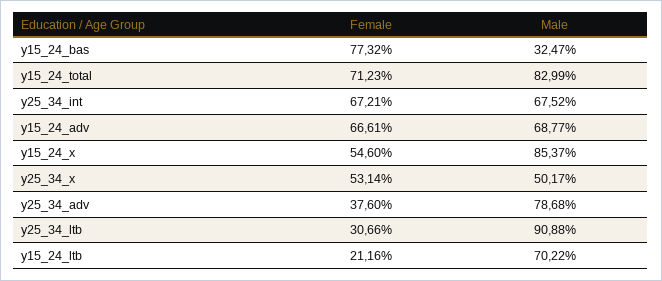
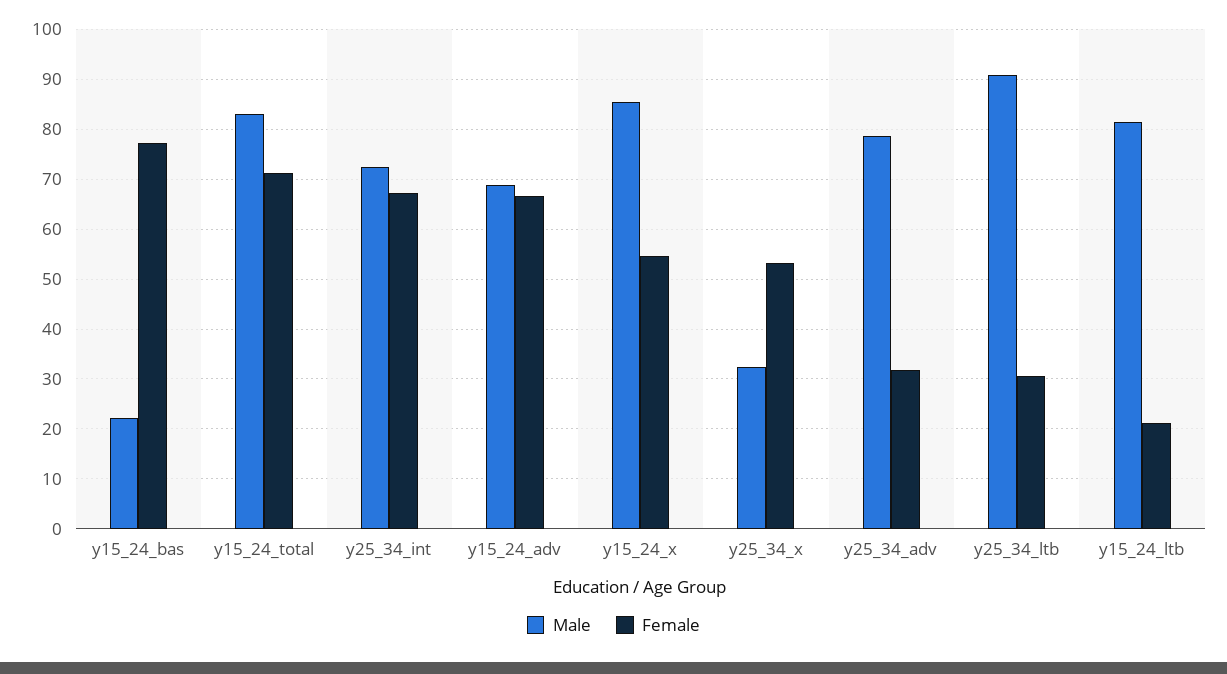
  {
    "Female": {
      "y15_24_bas": 77.32,
      "y15_24_total": 71.23,
      "y25_34_int": 67.21,
      "y15_24_adv": 66.61,
      "y15_24_x": 54.6,
      "y25_34_x": 53.14,
-     "y25_34_adv": 37.6,
+     "y25_34_adv": 32,
      "y25_34_ltb": 30.66,
      "y15_24_ltb": 21.16
    },
    "Male": {
-     "y15_24_bas": 32.47,
+     "y15_24_bas": 22,
      "y15_24_total": 82.99,
-     "y25_34_int": 67.52,
+     "y25_34_int": 72,
      "y15_24_adv": 68.77,
      "y15_24_x": 85.37,
-     "y25_34_x": 50.17,
+     "y25_34_x": 32,
      "y25_34_adv": 78.68,
      "y25_34_ltb": 90.88,
-     "y15_24_ltb": 70.22
+     "y15_24_ltb": 82
    }
  }

